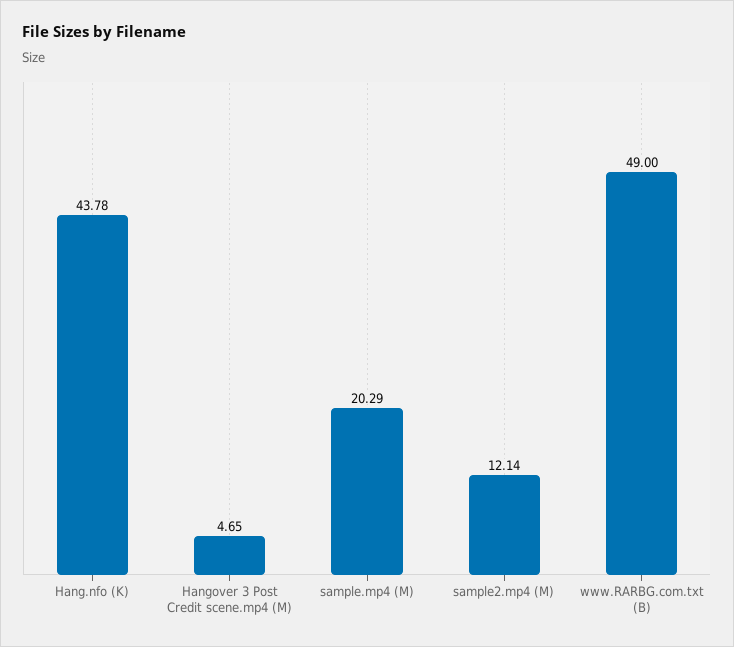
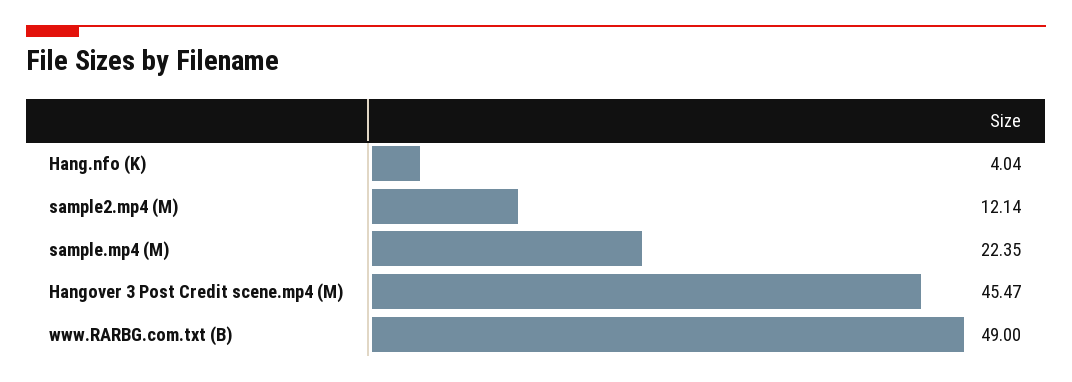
  {
-   "Hang.nfo (K)": 43.78,
+   "Hang.nfo (K)": 4.04,
-   "Hangover 3 Post Credit scene.mp4 (M)": 4.65,
+   "Hangover 3 Post Credit scene.mp4 (M)": 45.47,
-   "sample.mp4 (M)": 20.29,
+   "sample.mp4 (M)": 22.35,
    "sample2.mp4 (M)": 12.14,
    "www.RARBG.com.txt (B)": 49
  }

